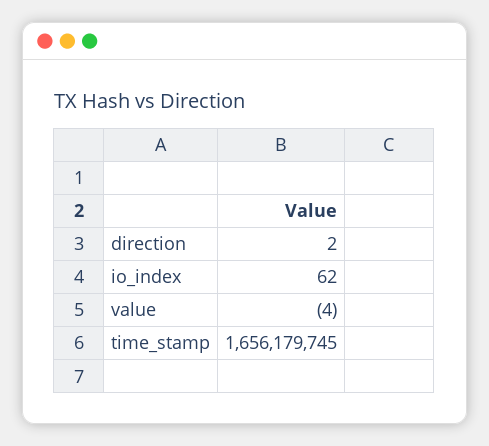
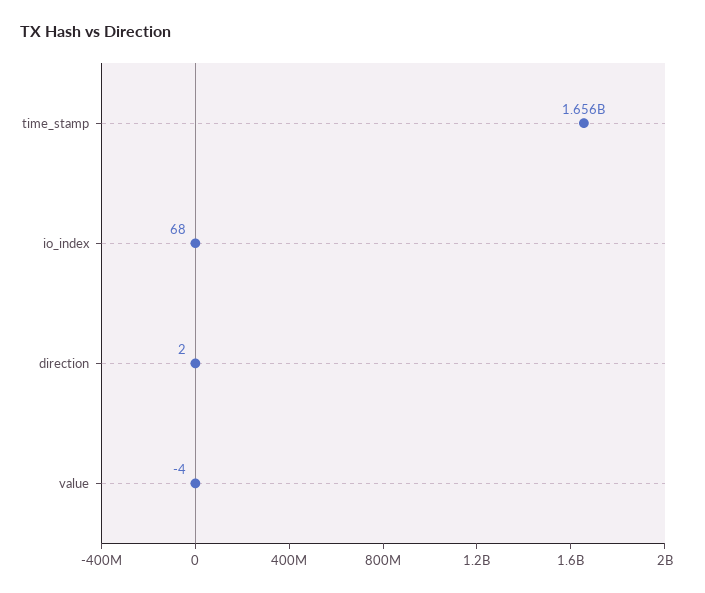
  {
    "direction": 2,
-   "io_index": 62,
+   "io_index": 68,
    "value": -4,
    "time_stamp": 1656179745
  }

